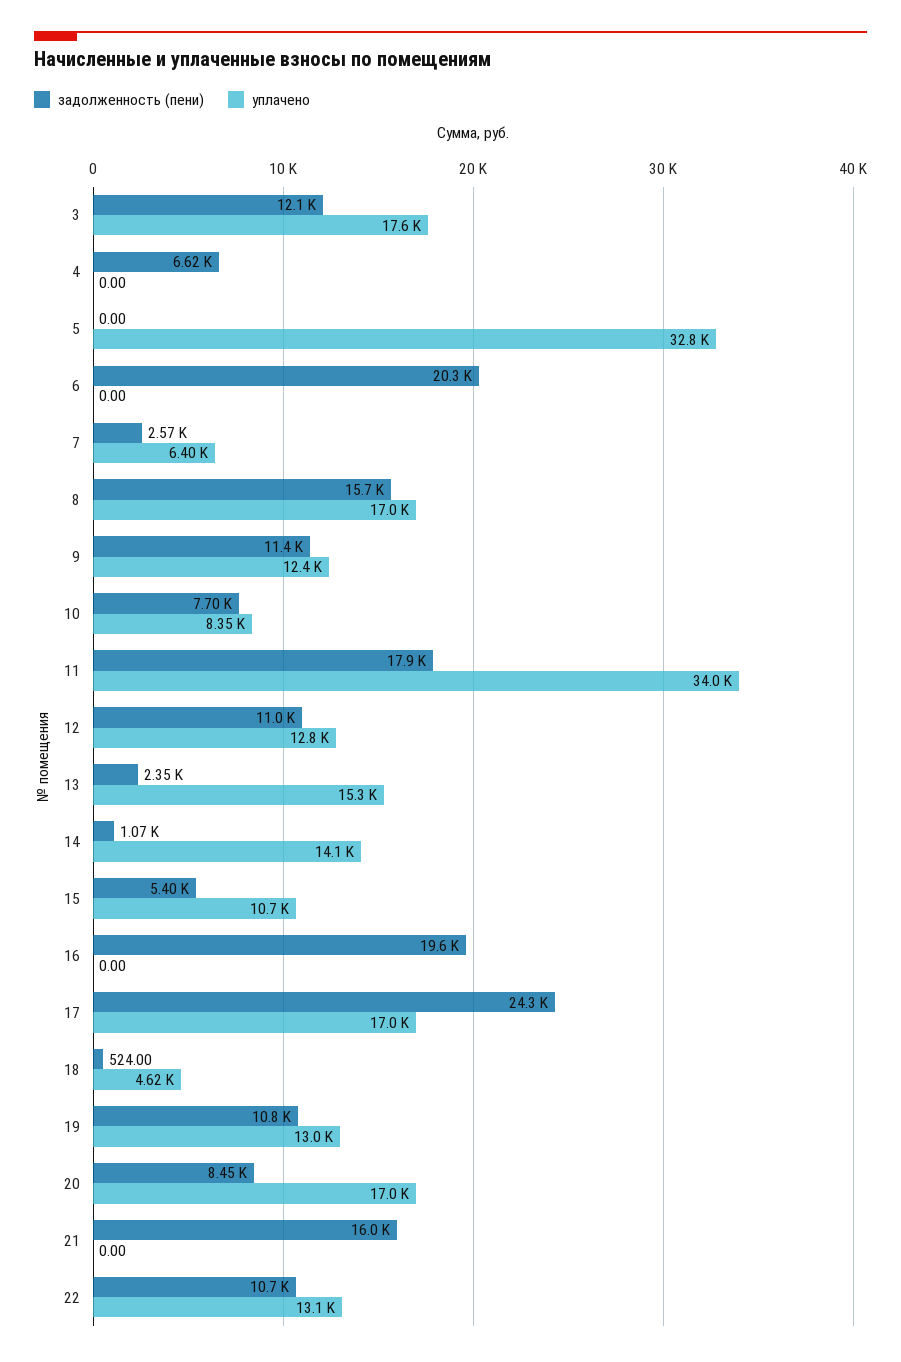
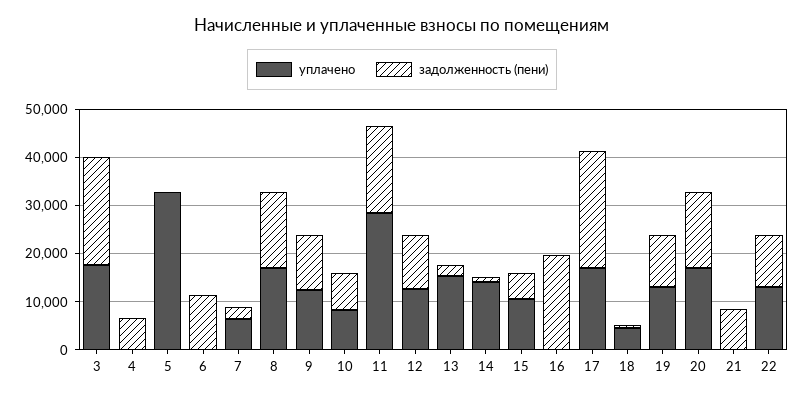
  {
    "задолженность (пени)": {
-     "3": 12100,
+     "3": 22000,
      "4": 6620,
      "5": 0,
-     "6": 20300,
+     "6": 12000,
      "7": 2570,
      "8": 15700,
      "9": 11400,
      "10": 7700,
      "11": 17900,
      "12": 11000,
      "13": 2350,
      "14": 1070,
      "15": 5400,
      "16": 19600,
      "17": 24300,
      "18": 524,
      "19": 10800,
-     "20": 8450,
+     "20": 16000,
-     "21": 16000,
+     "21": 8000,
      "22": 10700
    },
    "уплачено": {
      "3": 17600,
      "4": 0,
      "5": 32800,
      "6": 0,
      "7": 6400,
      "8": 17000,
      "9": 12400,
      "10": 8350,
-     "11": 34000,
+     "11": 28000,
      "12": 12800,
      "13": 15300,
      "14": 14100,
      "15": 10700,
      "16": 0,
      "17": 17000,
      "18": 4620,
      "19": 13000,
      "20": 17000,
      "21": 0,
      "22": 13100
    }
  }

